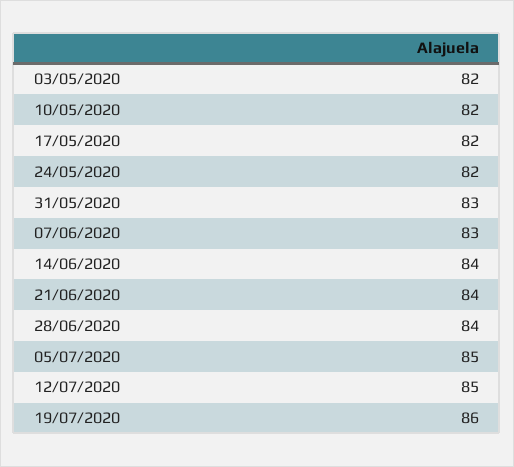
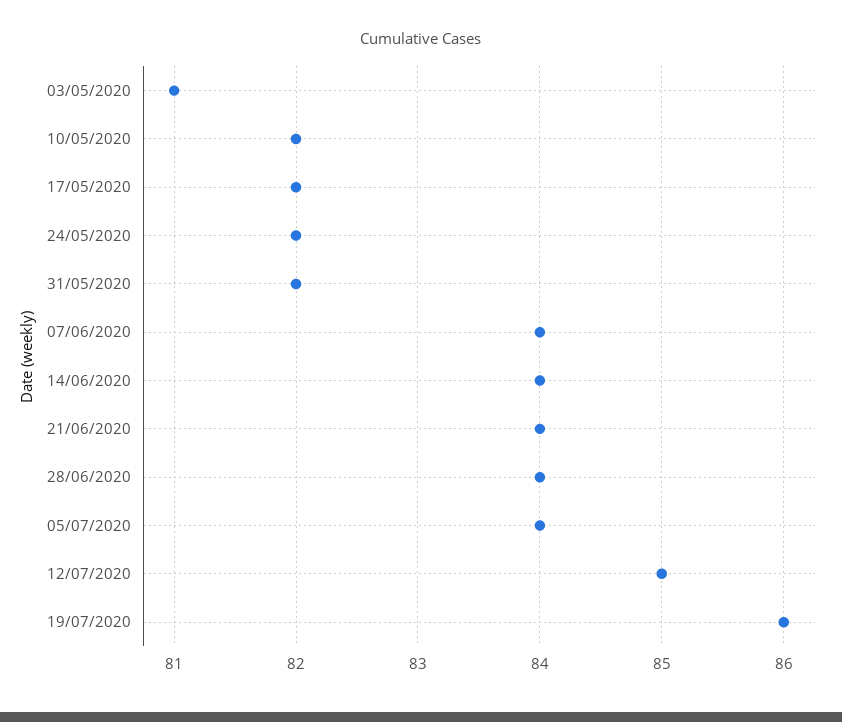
  {
-   "03/05/2020": 82,
+   "03/05/2020": 81,
    "10/05/2020": 82,
    "17/05/2020": 82,
    "24/05/2020": 82,
-   "31/05/2020": 83,
+   "31/05/2020": 82,
-   "07/06/2020": 83,
+   "07/06/2020": 84,
    "14/06/2020": 84,
    "21/06/2020": 84,
    "28/06/2020": 84,
-   "05/07/2020": 85,
+   "05/07/2020": 84,
    "12/07/2020": 85,
    "19/07/2020": 86
  }

